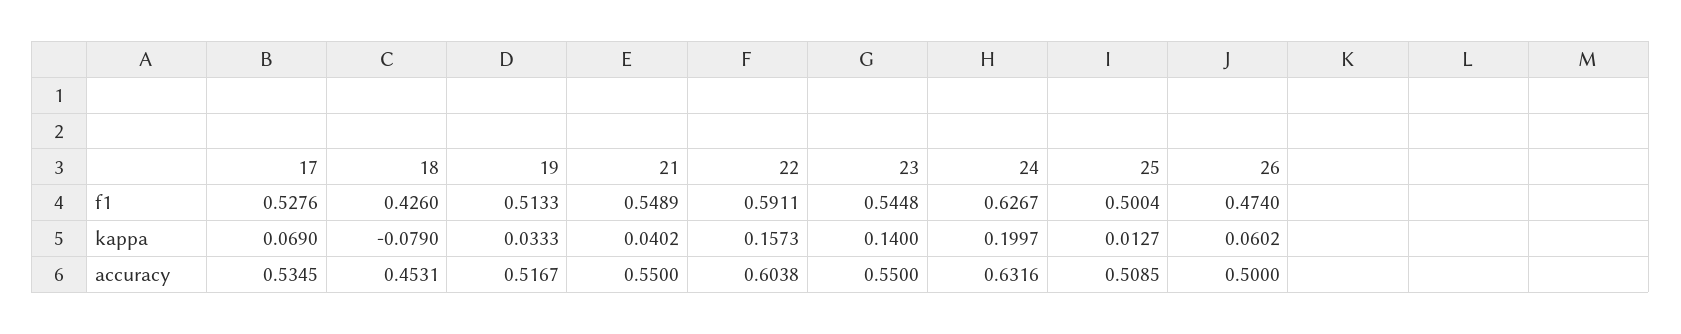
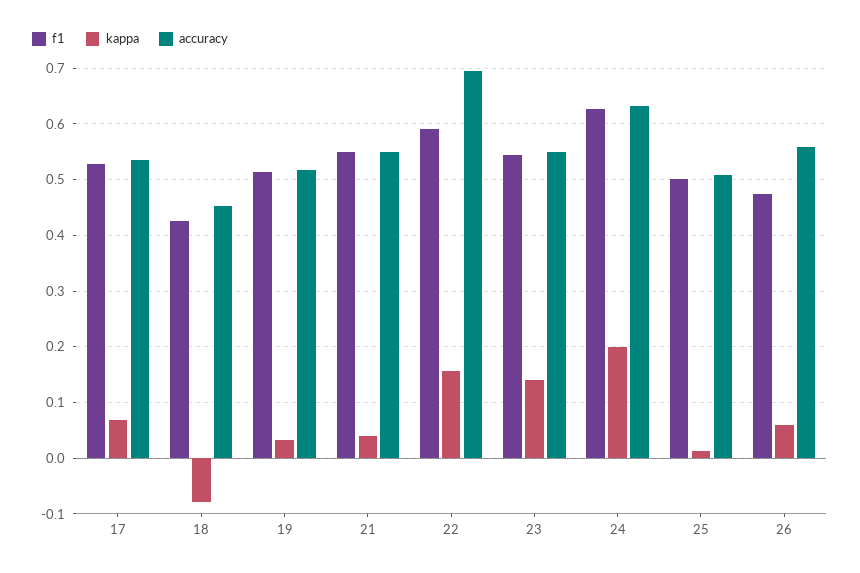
  {
    "f1": {
      "17": 0.5276,
      "18": 0.426,
      "19": 0.5133,
      "21": 0.5489,
      "22": 0.5911,
      "23": 0.5448,
      "24": 0.6267,
      "25": 0.5004,
      "26": 0.474
    },
    "kappa": {
      "17": 0.069,
      "18": -0.079,
      "19": 0.0333,
      "21": 0.0402,
      "22": 0.1573,
      "23": 0.14,
      "24": 0.1997,
      "25": 0.0127,
      "26": 0.0602
    },
    "accuracy": {
      "17": 0.5345,
      "18": 0.4531,
      "19": 0.5167,
      "21": 0.55,
-     "22": 0.6038,
+     "22": 0.7,
      "23": 0.55,
      "24": 0.6316,
      "25": 0.5085,
-     "26": 0.5
+     "26": 0.56
    }
  }

